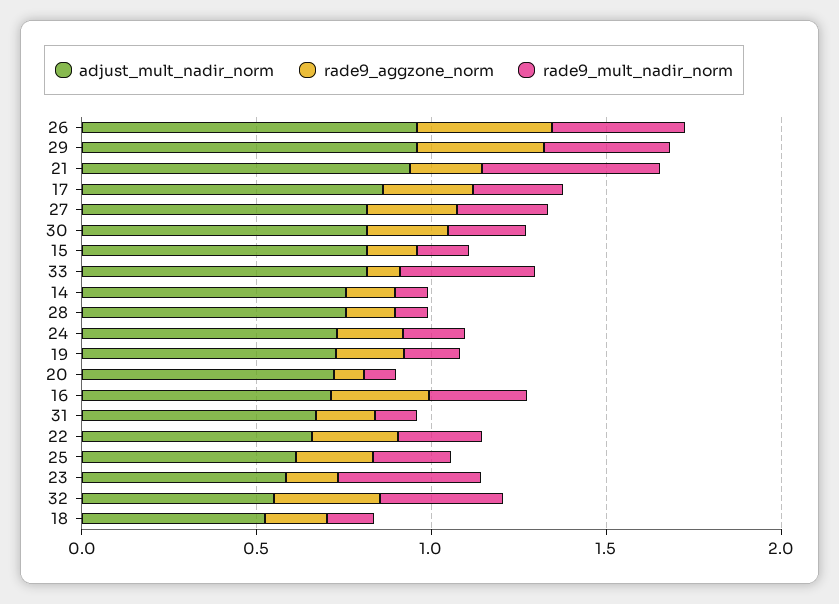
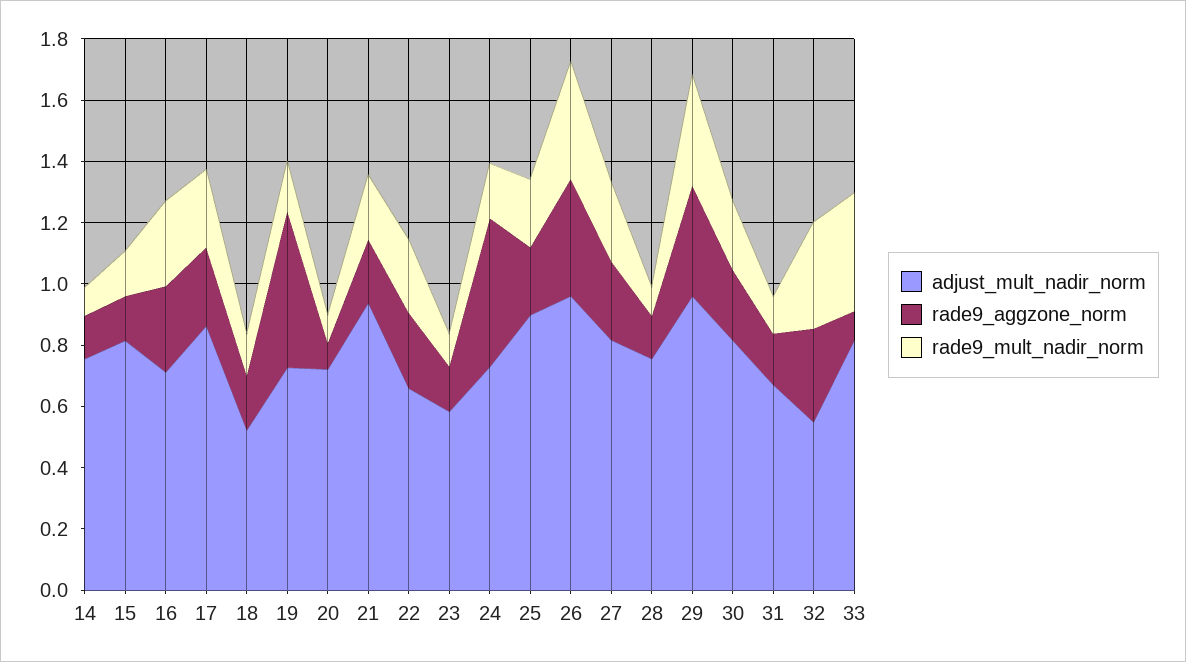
  {
    "adjust_mult_nadir_norm": {
      "26": 0.95,
      "29": 0.95,
      "21": 0.95,
      "17": 0.85,
      "27": 0.8,
      "30": 0.8,
      "15": 0.8,
      "33": 0.8,
      "14": 0.75,
      "28": 0.75,
      "24": 0.75,
      "19": 0.75,
      "20": 0.7,
      "16": 0.7,
      "31": 0.65,
      "22": 0.65,
-     "25": 0.6,
+     "25": 0.9,
      "23": 0.6,
      "32": 0.55,
      "18": 0.5
    },
    "rade9_aggzone_norm": {
      "26": 0.4,
      "29": 0.35,
      "21": 0.2,
      "17": 0.25,
      "27": 0.25,
      "30": 0.25,
      "15": 0.15,
      "33": 0.1,
      "14": 0.15,
      "28": 0.15,
-     "24": 0.2,
+     "24": 0.5,
-     "19": 0.2,
+     "19": 0.5,
      "20": 0.1,
      "16": 0.3,
      "31": 0.15,
      "22": 0.25,
      "25": 0.2,
      "23": 0.15,
      "32": 0.3,
      "18": 0.2
    },
    "rade9_mult_nadir_norm": {
      "26": 0.4,
      "29": 0.35,
-     "21": 0.5,
+     "21": 0.2,
      "17": 0.25,
      "27": 0.25,
      "30": 0.2,
      "15": 0.15,
      "33": 0.4,
      "14": 0.1,
      "28": 0.1,
      "24": 0.2,
      "19": 0.15,
      "20": 0.1,
      "16": 0.3,
      "31": 0.1,
      "22": 0.25,
      "25": 0.2,
-     "23": 0.4,
+     "23": 0.1,
      "32": 0.35,
      "18": 0.15
    }
  }

